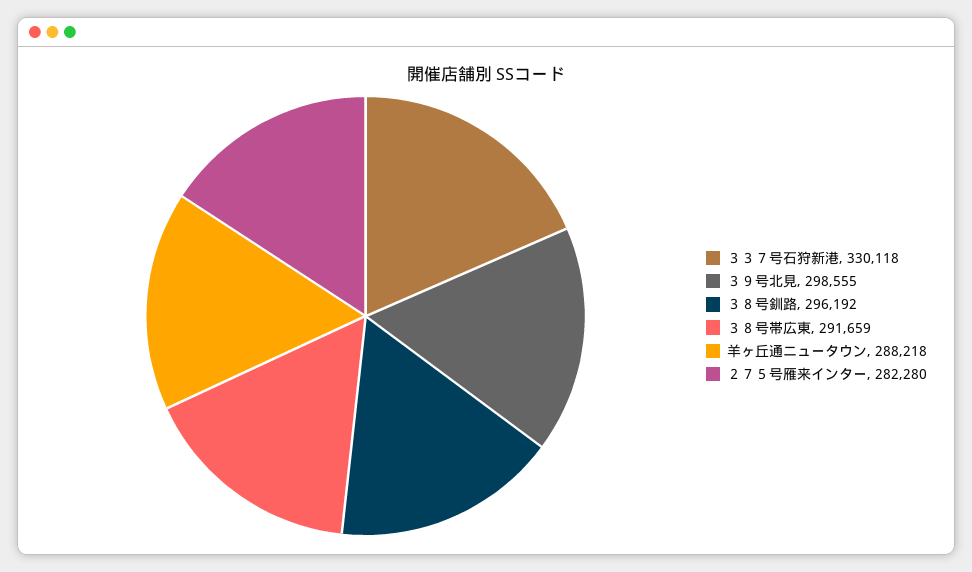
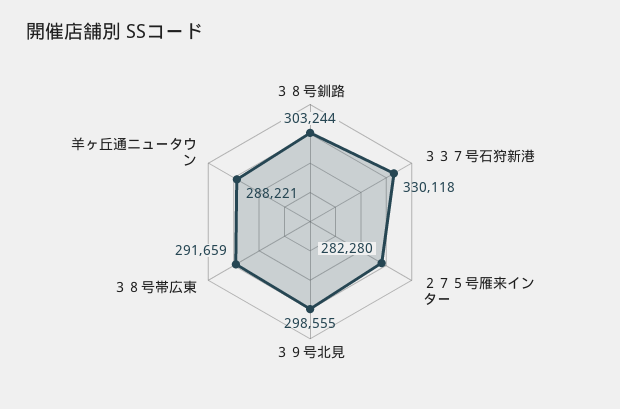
  {
    "３３７号石狩新港": 330118,
    "３９号北見": 298555,
-   "３８号釧路": 296192,
+   "３８号釧路": 303244,
    "３８号帯広東": 291659,
-   "羊ヶ丘通ニュータウン": 288218,
+   "羊ヶ丘通ニュータウン": 288221,
    "２７５号雁来インター": 282280
  }

